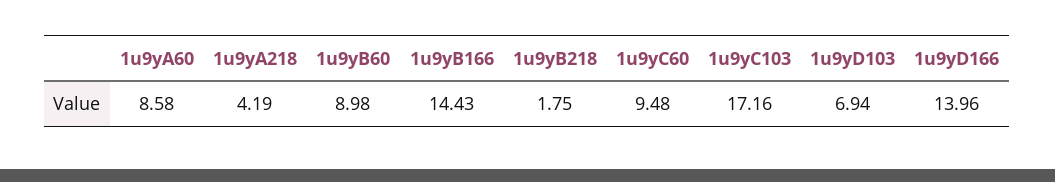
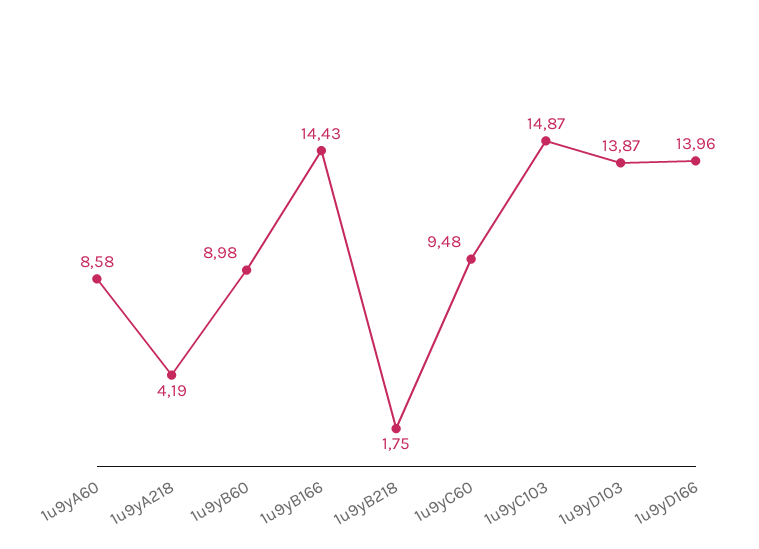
  {
    "1u9yA60": 8.58,
    "1u9yA218": 4.19,
    "1u9yB60": 8.98,
    "1u9yB166": 14.43,
    "1u9yB218": 1.75,
    "1u9yC60": 9.48,
-   "1u9yC103": 17.16,
+   "1u9yC103": 14.87,
-   "1u9yD103": 6.94,
+   "1u9yD103": 13.87,
    "1u9yD166": 13.96
  }

